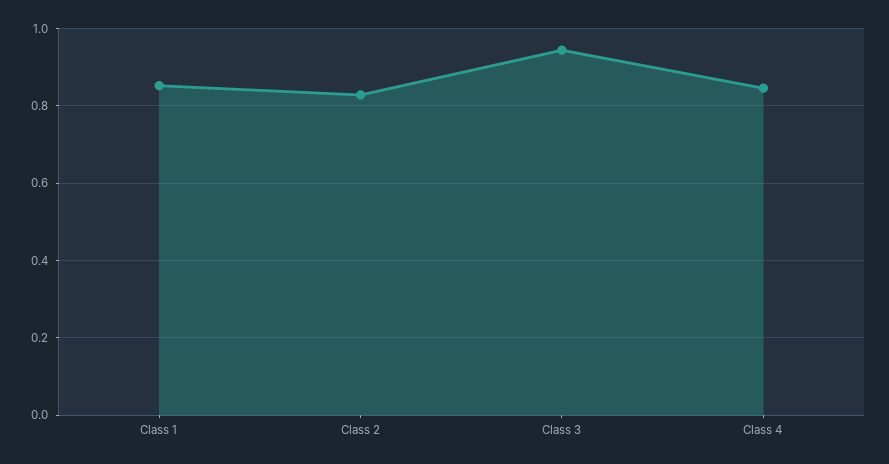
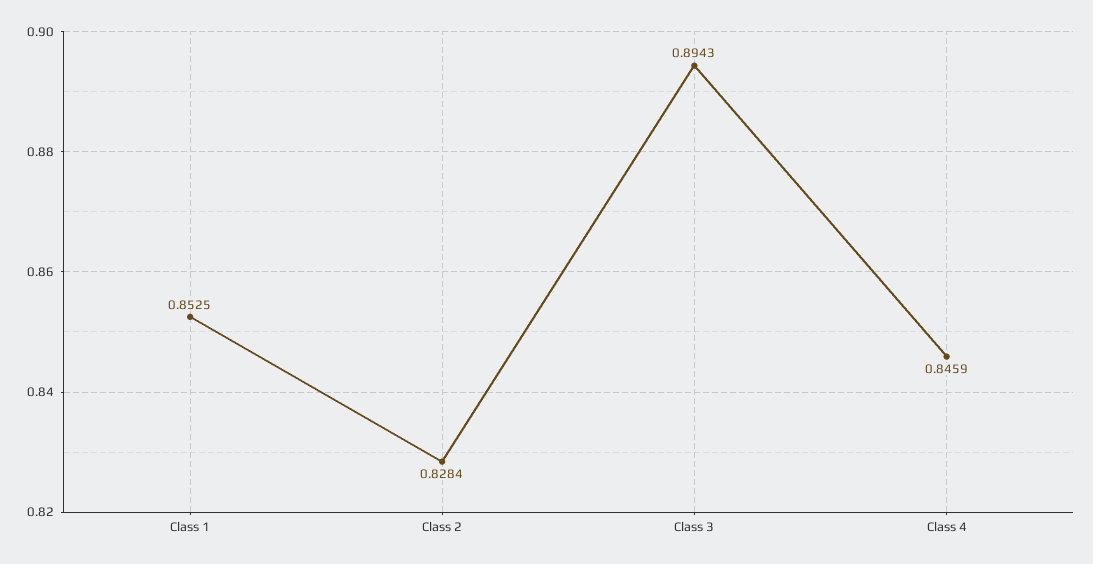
  {
    "Class 1": 0.8525,
    "Class 2": 0.8284,
-   "Class 3": 0.94,
+   "Class 3": 0.8943,
    "Class 4": 0.8459
  }

